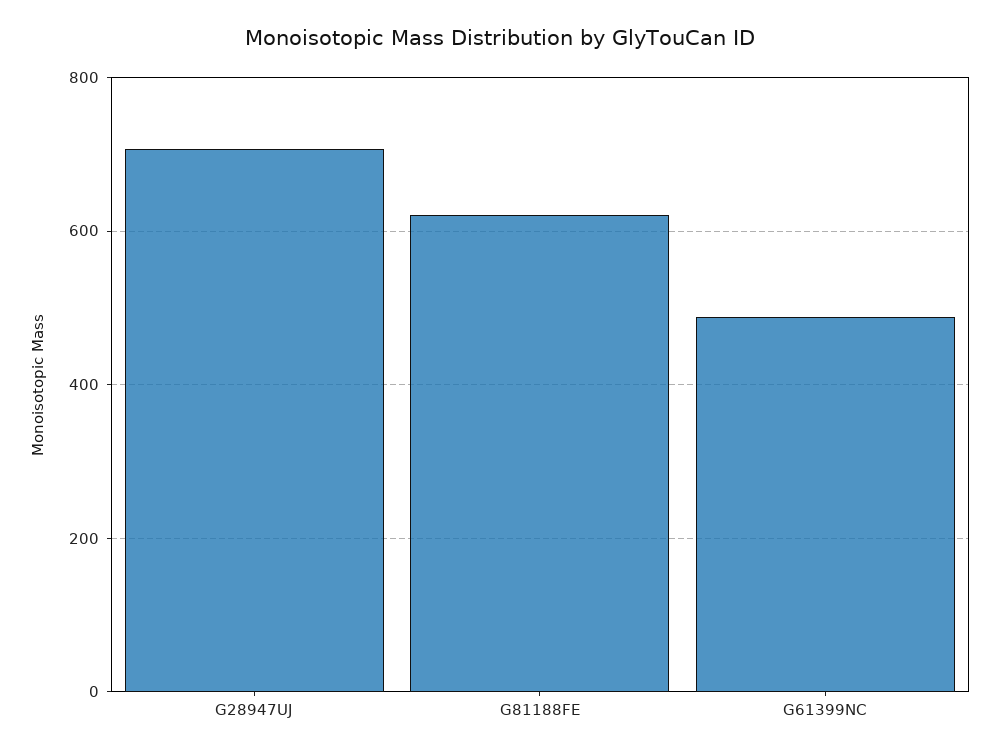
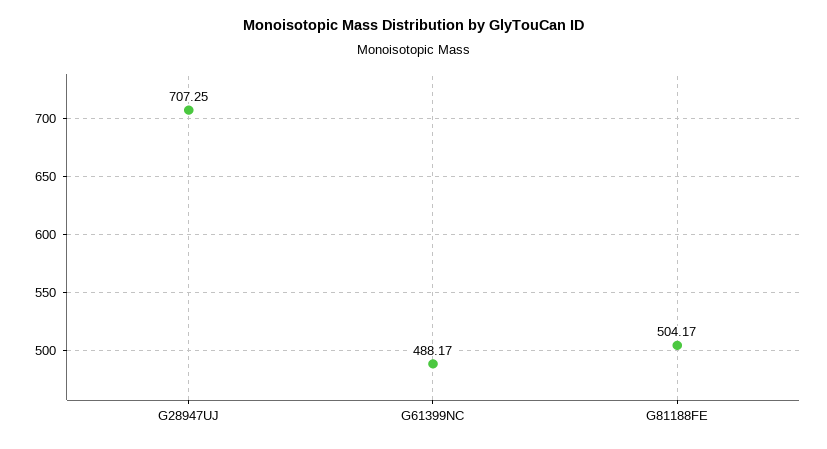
  {
    "G28947UJ": 707.25,
-   "G81188FE": 620,
+   "G81188FE": 504.17,
    "G61399NC": 488.17
  }

